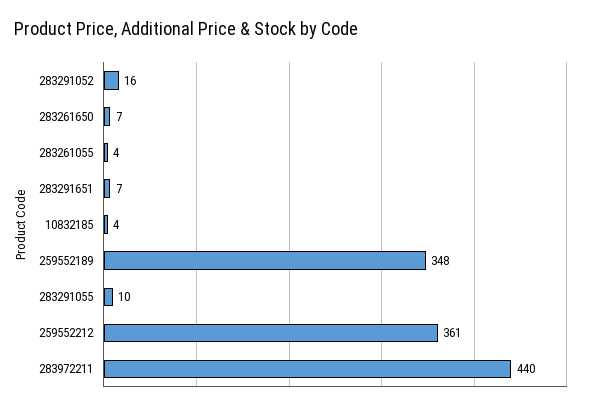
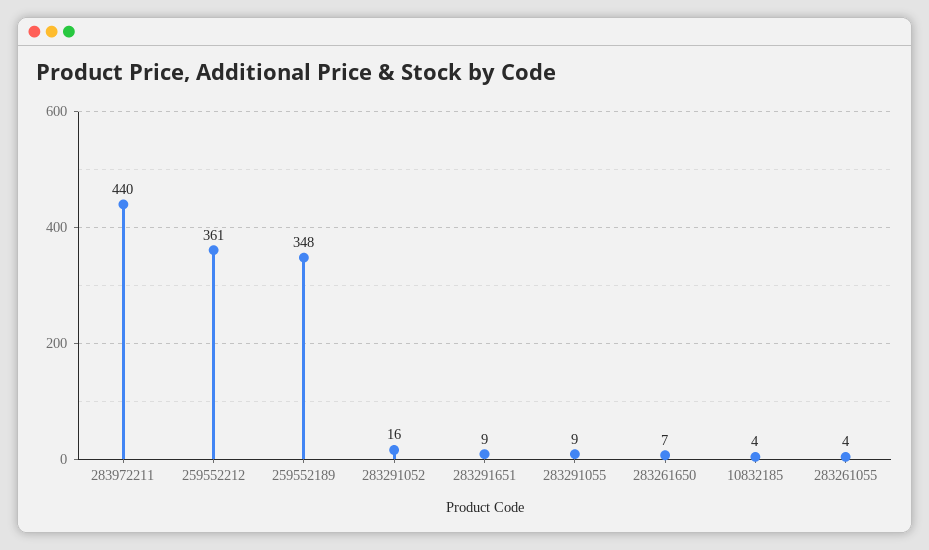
  {
    "283291052": 16,
    "283261650": 7,
    "283261055": 4,
-   "283291651": 7,
+   "283291651": 9,
    "10832185": 4,
    "259552189": 348,
-   "283291055": 10,
+   "283291055": 9,
    "259552212": 361,
    "283972211": 440
  }

